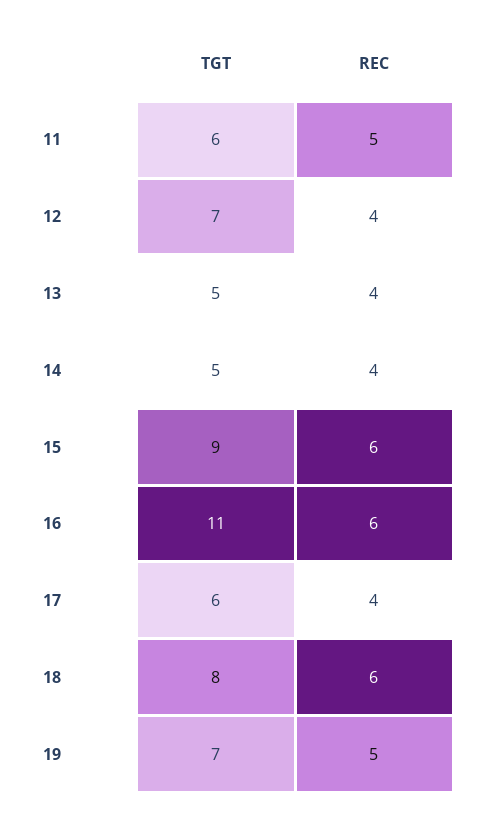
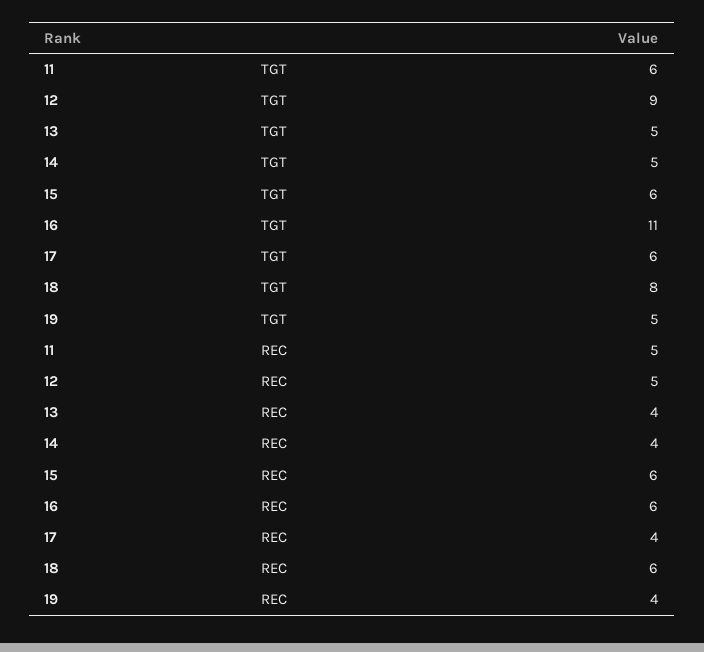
  {
    "TGT": {
      "11": 6,
-     "12": 7,
+     "12": 9,
      "13": 5,
      "14": 5,
-     "15": 9,
+     "15": 6,
      "16": 11,
      "17": 6,
      "18": 8,
-     "19": 7
+     "19": 5
    },
    "REC": {
      "11": 5,
-     "12": 4,
+     "12": 5,
      "13": 4,
      "14": 4,
      "15": 6,
      "16": 6,
      "17": 4,
      "18": 6,
-     "19": 5
+     "19": 4
    }
  }

